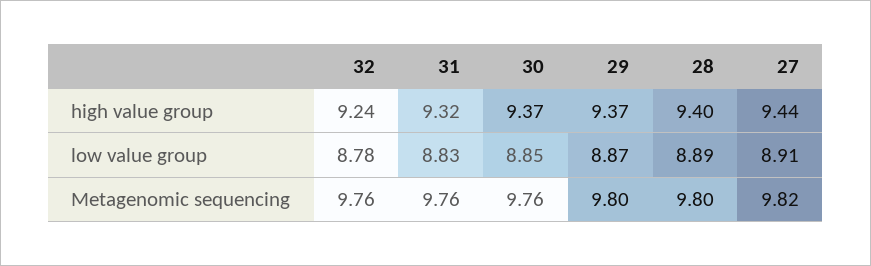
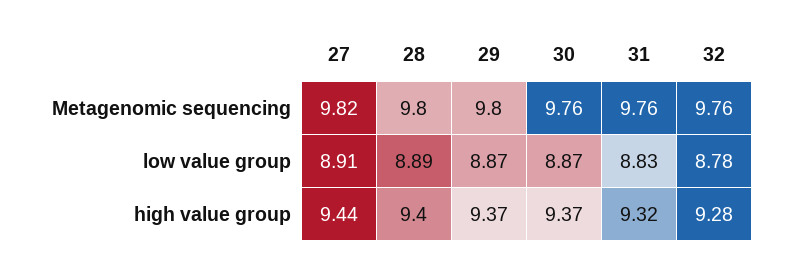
  {
    "32": {
-     "high value group": 9.24,
+     "high value group": 9.28,
      "low value group": 8.78,
      "Metagenomic sequencing": 9.76
    },
    "31": {
      "high value group": 9.32,
      "low value group": 8.83,
      "Metagenomic sequencing": 9.76
    },
    "30": {
      "high value group": 9.37,
-     "low value group": 8.85,
+     "low value group": 8.87,
      "Metagenomic sequencing": 9.76
    },
    "29": {
      "high value group": 9.37,
      "low value group": 8.87,
      "Metagenomic sequencing": 9.8
    },
    "28": {
      "high value group": 9.4,
      "low value group": 8.89,
      "Metagenomic sequencing": 9.8
    },
    "27": {
      "high value group": 9.44,
      "low value group": 8.91,
      "Metagenomic sequencing": 9.82
    }
  }

